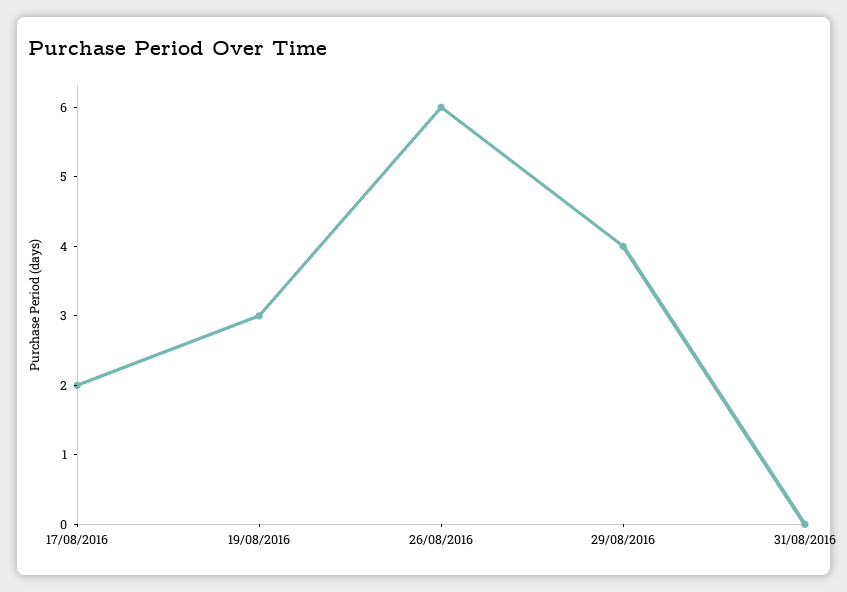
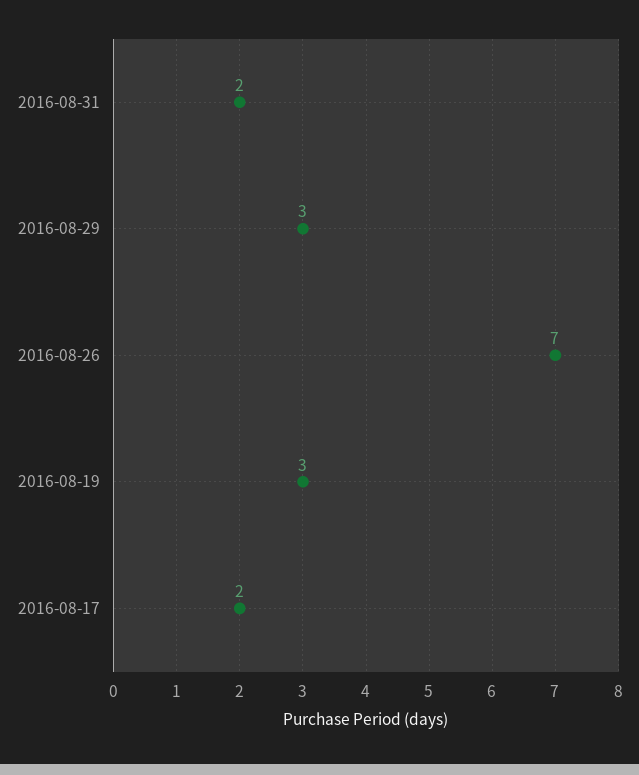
  {
    "17/08/2016": 2,
    "19/08/2016": 3,
-   "26/08/2016": 6,
+   "26/08/2016": 7,
-   "29/08/2016": 4,
+   "29/08/2016": 3,
-   "31/08/2016": 0
+   "31/08/2016": 2
  }

